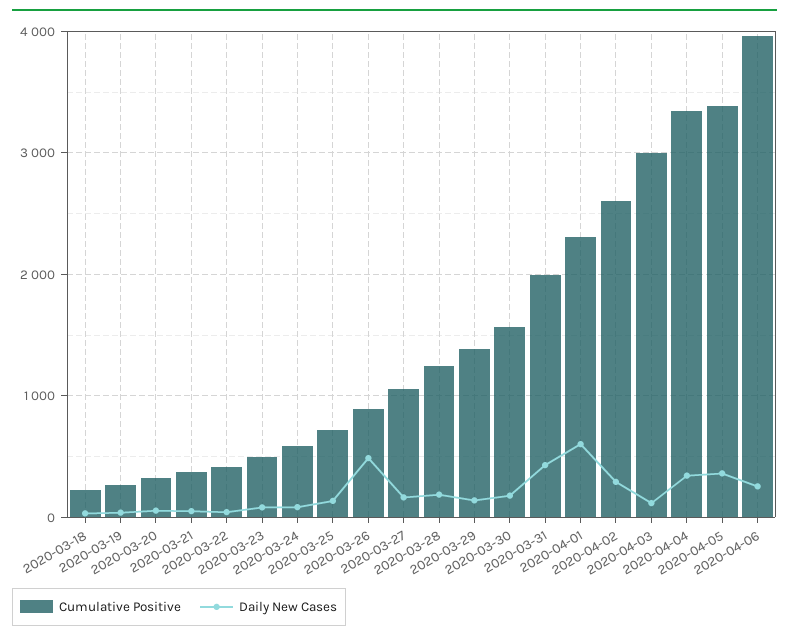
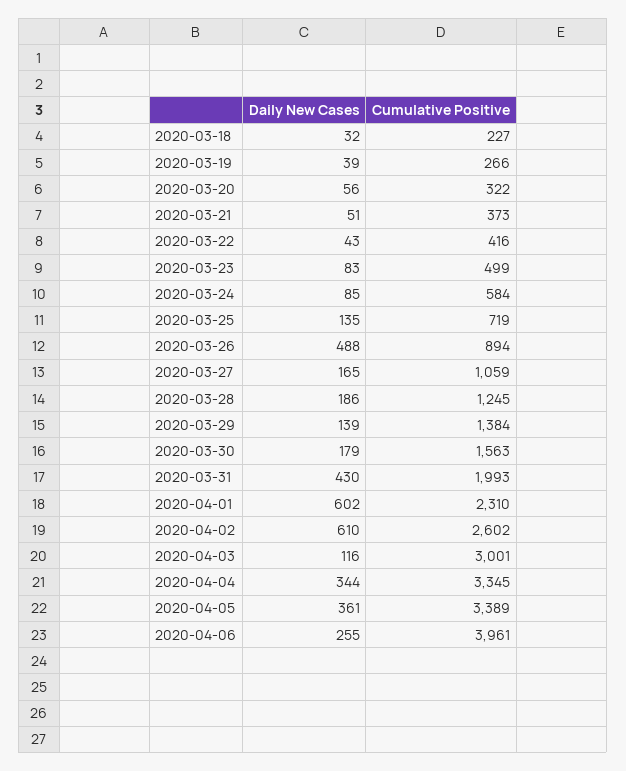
  {
    "Cumulative Positive": {
      "2020-03-18": 227,
      "2020-03-19": 266,
      "2020-03-20": 322,
      "2020-03-21": 373,
      "2020-03-22": 416,
      "2020-03-23": 499,
      "2020-03-24": 584,
      "2020-03-25": 719,
      "2020-03-26": 894,
      "2020-03-27": 1059,
      "2020-03-28": 1245,
      "2020-03-29": 1384,
      "2020-03-30": 1563,
      "2020-03-31": 1993,
      "2020-04-01": 2310,
      "2020-04-02": 2602,
      "2020-04-03": 3001,
      "2020-04-04": 3345,
      "2020-04-05": 3389,
      "2020-04-06": 3961
    },
    "Daily New Cases": {
      "2020-03-18": 32,
      "2020-03-19": 39,
      "2020-03-20": 56,
      "2020-03-21": 51,
      "2020-03-22": 43,
      "2020-03-23": 83,
      "2020-03-24": 85,
      "2020-03-25": 135,
      "2020-03-26": 488,
      "2020-03-27": 165,
      "2020-03-28": 186,
      "2020-03-29": 139,
      "2020-03-30": 179,
      "2020-03-31": 430,
      "2020-04-01": 602,
-     "2020-04-02": 300,
+     "2020-04-02": 610,
      "2020-04-03": 116,
      "2020-04-04": 344,
      "2020-04-05": 361,
      "2020-04-06": 255
    }
  }

